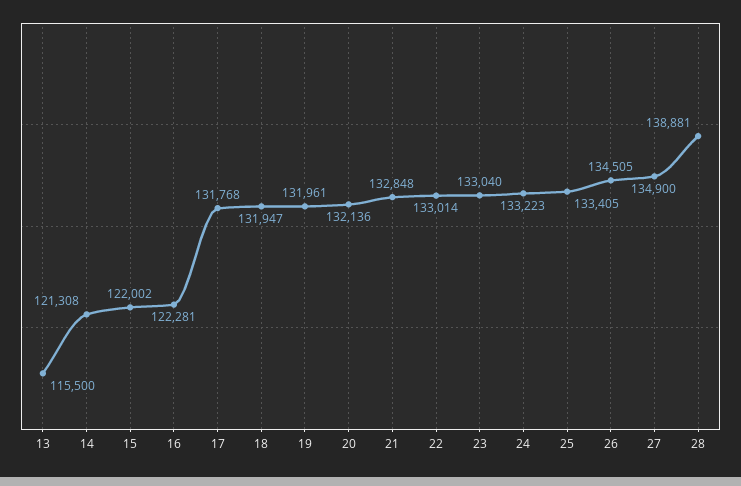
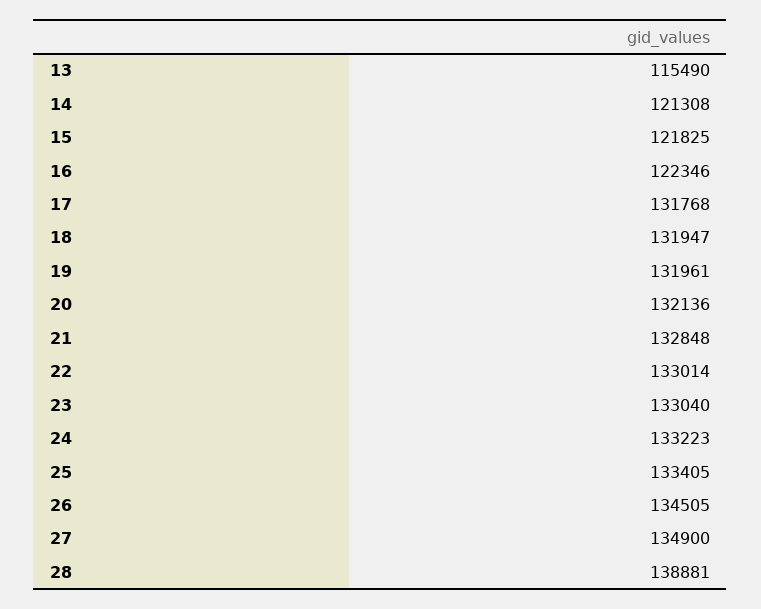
  {
-   "13": 115500,
+   "13": 115490,
    "14": 121308,
-   "15": 122002,
+   "15": 121825,
-   "16": 122281,
+   "16": 122346,
    "17": 131768,
    "18": 131947,
    "19": 131961,
    "20": 132136,
    "21": 132848,
    "22": 133014,
    "23": 133040,
    "24": 133223,
    "25": 133405,
    "26": 134505,
    "27": 134900,
    "28": 138881
  }

